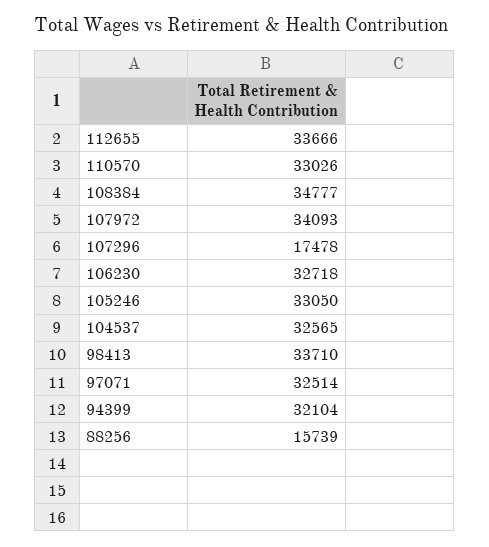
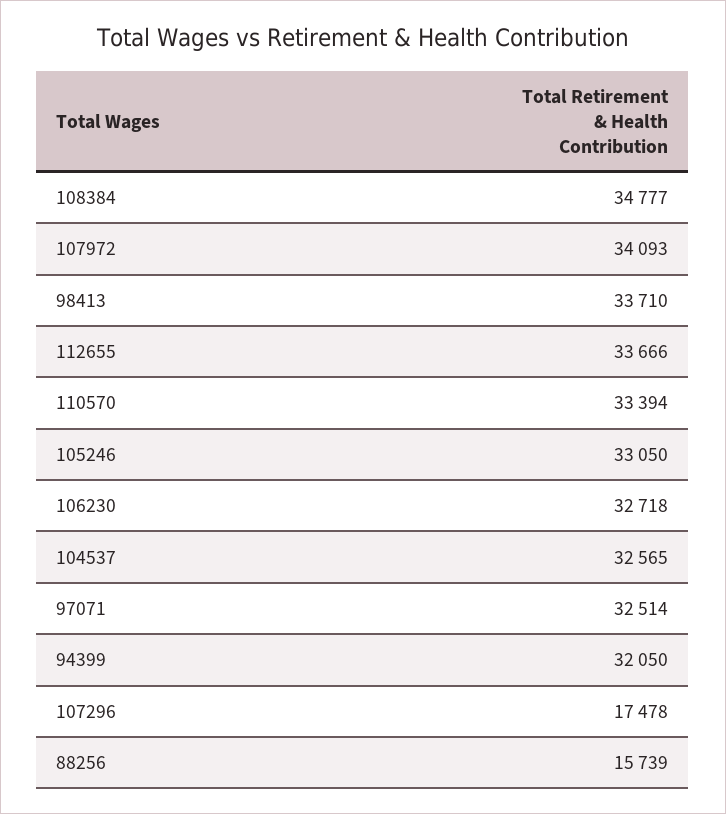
  {
    "112655": 33666,
-   "110570": 33026,
+   "110570": 33394,
    "108384": 34777,
    "107972": 34093,
    "107296": 17478,
    "106230": 32718,
    "105246": 33050,
    "104537": 32565,
    "98413": 33710,
    "97071": 32514,
-   "94399": 32104,
+   "94399": 32050,
    "88256": 15739
  }

